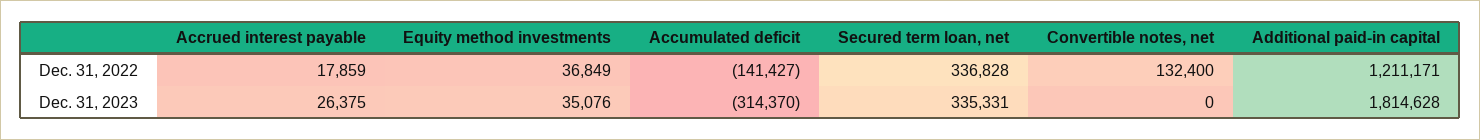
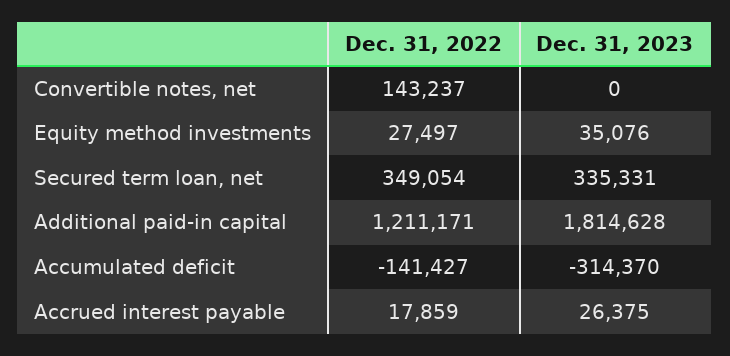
  {
    "Accrued interest payable": {
      "Dec. 31, 2022": 17859,
      "Dec. 31, 2023": 26375
    },
    "Equity method investments": {
-     "Dec. 31, 2022": 36849,
+     "Dec. 31, 2022": 27497,
      "Dec. 31, 2023": 35076
    },
    "Accumulated deficit": {
      "Dec. 31, 2022": -141427,
      "Dec. 31, 2023": -314370
    },
    "Secured term loan, net": {
-     "Dec. 31, 2022": 336828,
+     "Dec. 31, 2022": 349054,
      "Dec. 31, 2023": 335331
    },
    "Convertible notes, net": {
-     "Dec. 31, 2022": 132400,
+     "Dec. 31, 2022": 143237,
      "Dec. 31, 2023": 0
    },
    "Additional paid-in capital": {
      "Dec. 31, 2022": 1211171,
      "Dec. 31, 2023": 1814628
    }
  }

